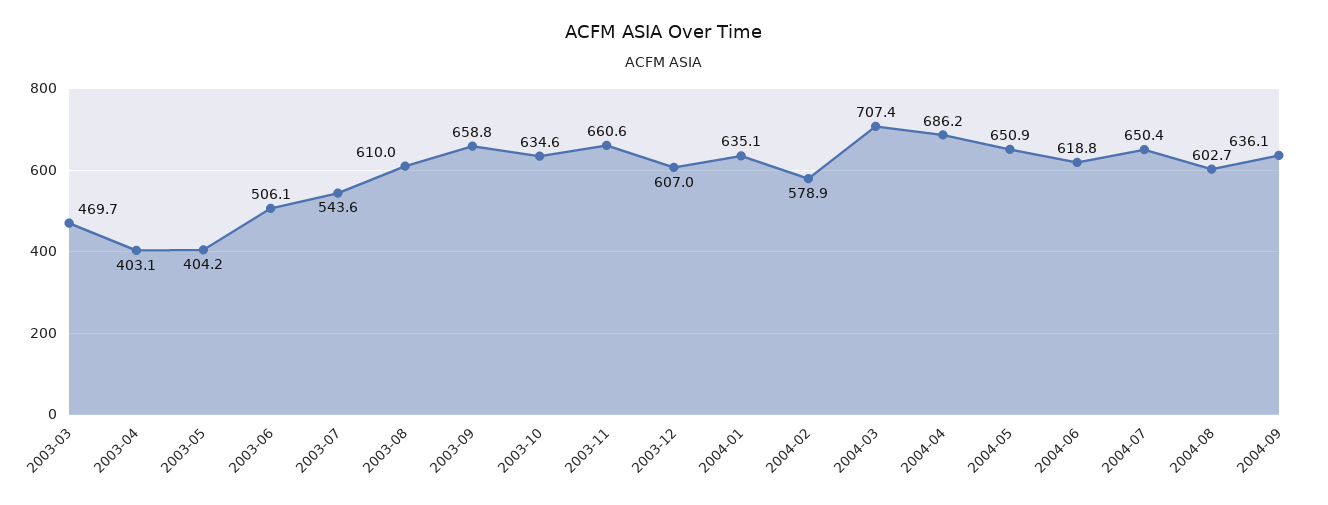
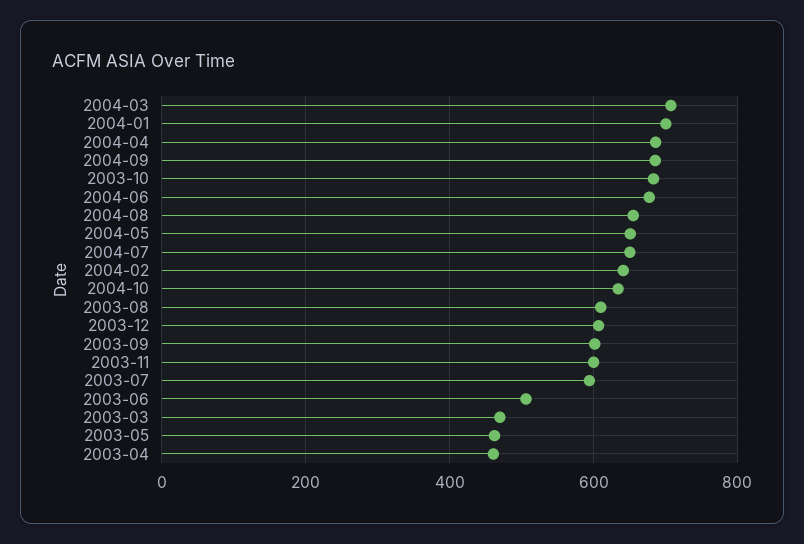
  {
    "2003-03": 469.7,
-   "2003-04": 403.1,
+   "2003-04": 460,
-   "2003-05": 404.2,
+   "2003-05": 460,
    "2003-06": 506.1,
-   "2003-07": 543.6,
+   "2003-07": 600,
    "2003-08": 610,
-   "2003-09": 658.8,
+   "2003-09": 600,
-   "2003-10": 634.6,
+   "2003-10": 680,
-   "2003-11": 660.6,
+   "2003-11": 600,
    "2003-12": 607,
-   "2004-01": 635.1,
+   "2004-01": 700,
-   "2004-02": 578.9,
+   "2004-02": 640,
    "2004-03": 707.4,
    "2004-04": 686.2,
    "2004-05": 650.9,
-   "2004-06": 618.8,
+   "2004-06": 680,
    "2004-07": 650.4,
-   "2004-08": 602.7,
+   "2004-08": 660,
-   "2004-09": 636.1
+   "2004-09": 680,
+   "2004-10": 640
  }

